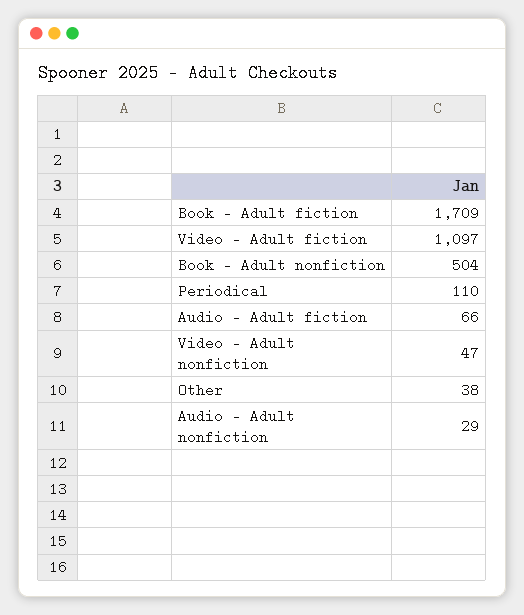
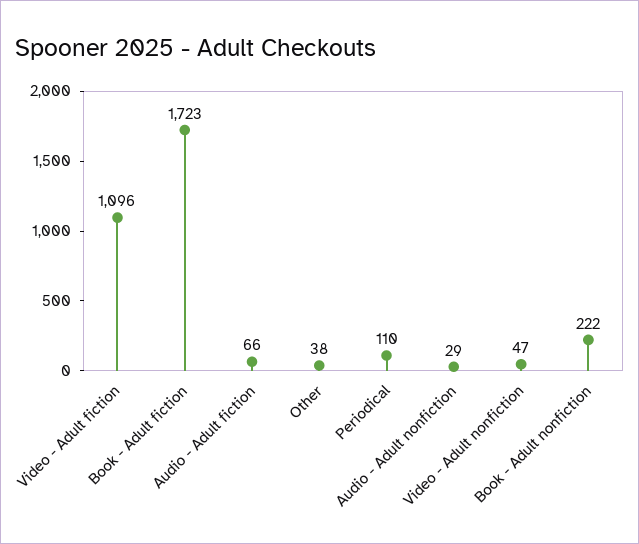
  {
-   "Book - Adult fiction": 1709,
+   "Book - Adult fiction": 1723,
-   "Video - Adult fiction": 1097,
+   "Video - Adult fiction": 1096,
-   "Book - Adult nonfiction": 504,
+   "Book - Adult nonfiction": 222,
    "Periodical": 110,
    "Audio - Adult fiction": 66,
    "Video - Adult nonfiction": 47,
    "Other": 38,
    "Audio - Adult nonfiction": 29
  }

